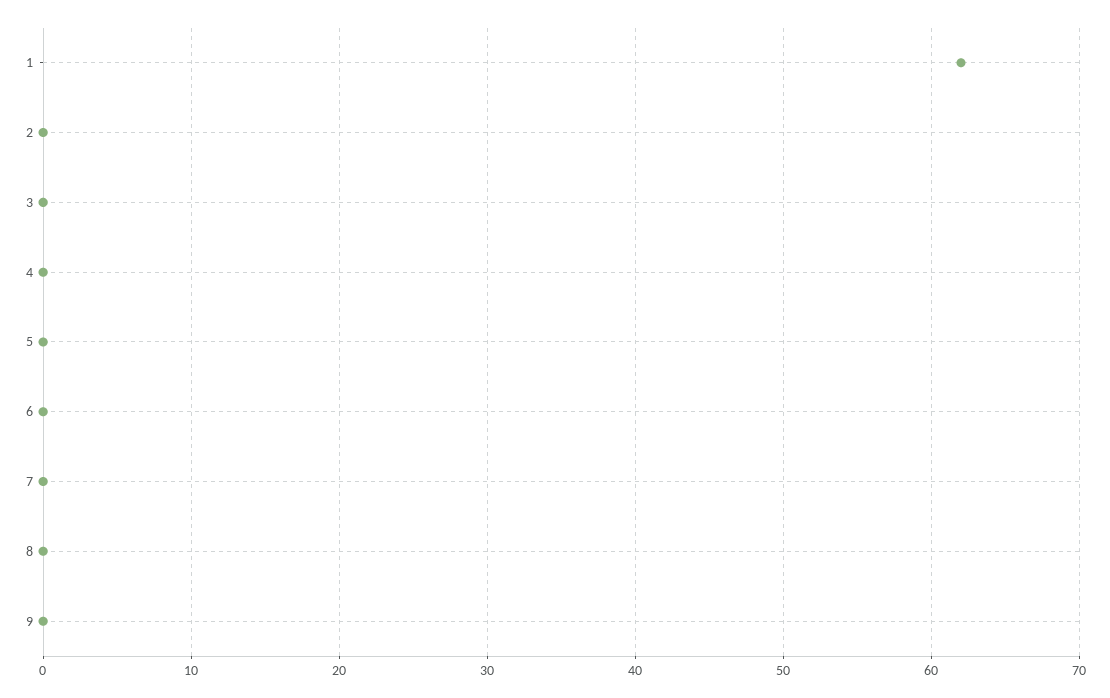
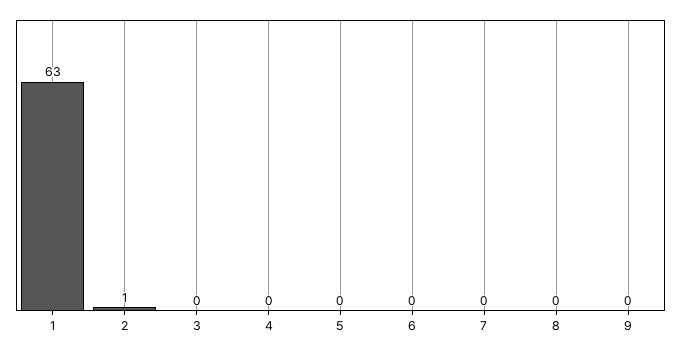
  {
-   "1": 62,
+   "1": 63,
-   "2": 0,
+   "2": 1,
    "3": 0,
    "4": 0,
    "5": 0,
    "6": 0,
    "7": 0,
    "8": 0,
    "9": 0
  }

